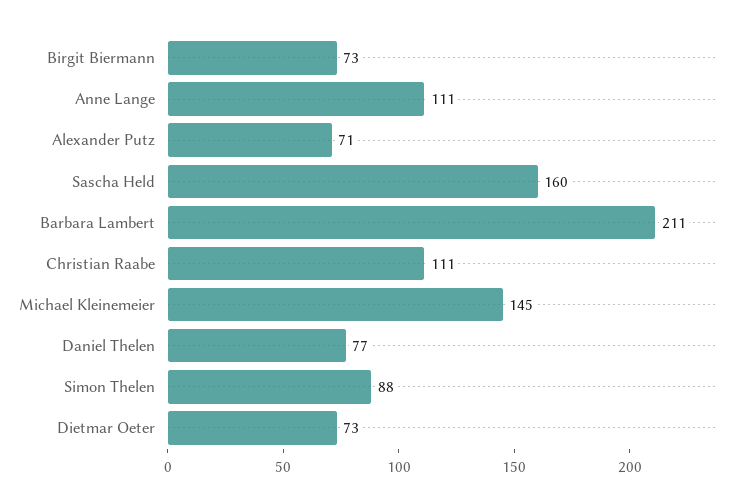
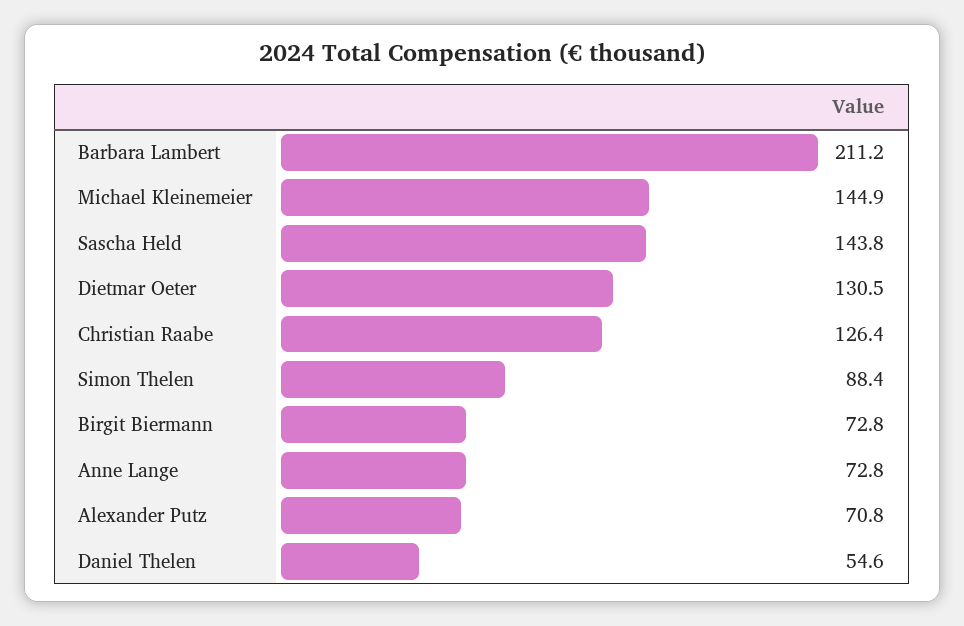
  {
    "Birgit Biermann": 72.8,
-   "Anne Lange": 111,
+   "Anne Lange": 72.8,
    "Alexander Putz": 70.8,
-   "Sascha Held": 160,
+   "Sascha Held": 143.8,
    "Barbara Lambert": 211.2,
-   "Christian Raabe": 111,
+   "Christian Raabe": 126.4,
    "Michael Kleinemeier": 144.9,
-   "Daniel Thelen": 77,
+   "Daniel Thelen": 54.6,
    "Simon Thelen": 88.4,
-   "Dietmar Oeter": 73
+   "Dietmar Oeter": 130.5
  }

